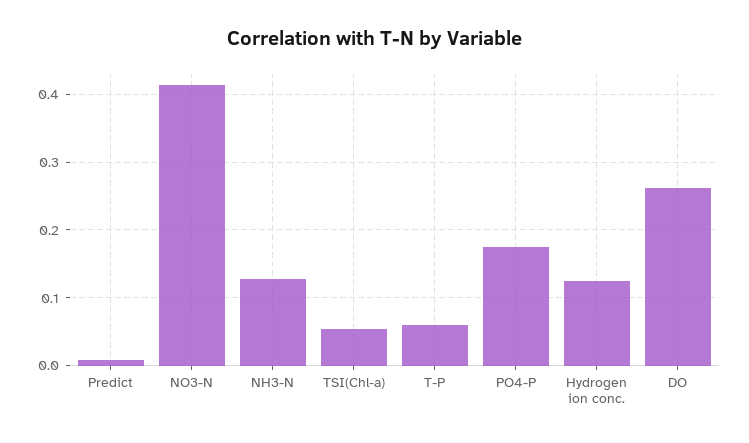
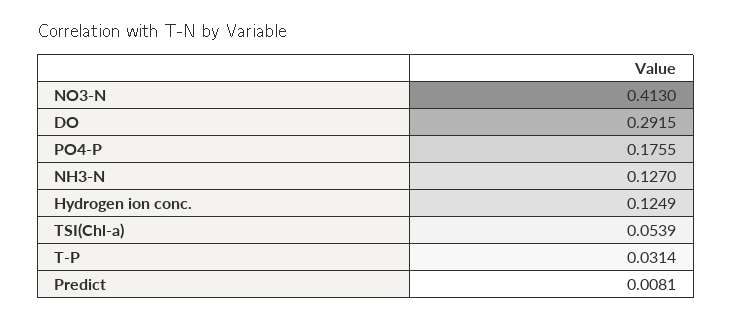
  {
    "Predict": 0.0081,
    "NO3-N": 0.413,
    "NH3-N": 0.127,
    "TSI(Chl-a)": 0.0539,
-   "T-P": 0.06,
+   "T-P": 0.0314,
    "PO4-P": 0.1755,
    "Hydrogen ion conc.": 0.1249,
-   "DO": 0.26
+   "DO": 0.2915
  }

